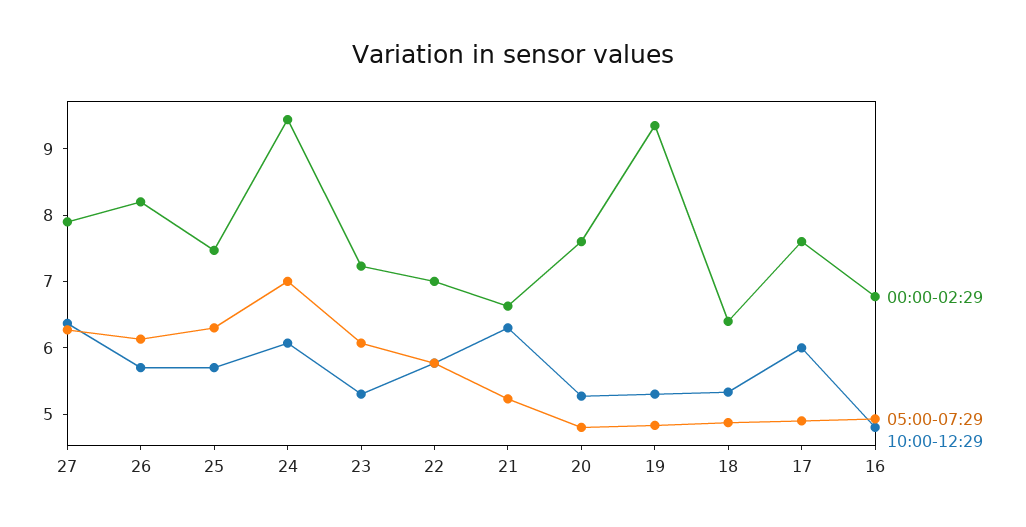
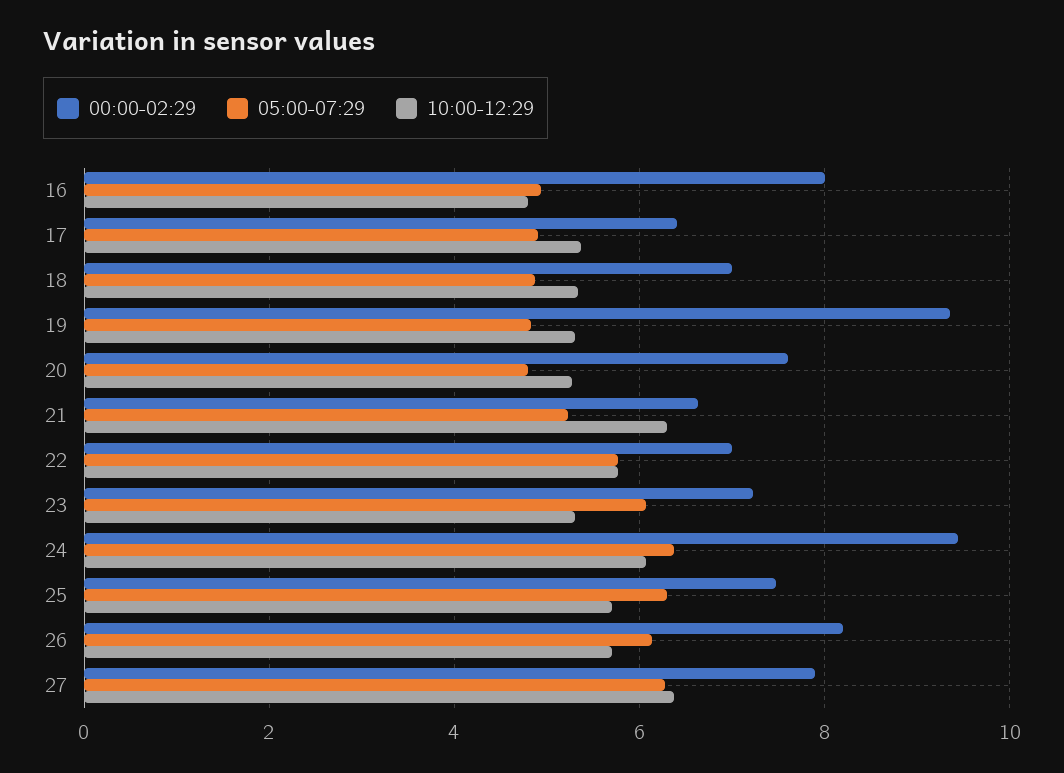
  {
    "00:00-02:29": {
      "27": 8,
      "26": 8.2,
      "25": 7.4,
      "24": 9.4,
      "23": 7.2,
      "22": 7,
      "21": 6.6,
      "20": 7.6,
      "19": 9.4,
-     "18": 6.4,
+     "18": 7,
-     "17": 7.6,
+     "17": 6.4,
-     "16": 6.8
+     "16": 8
    },
    "05:00-07:29": {
      "27": 6.2,
      "26": 6.2,
      "25": 6.4,
-     "24": 7,
+     "24": 6.4,
      "23": 6,
      "22": 5.8,
      "21": 5.2,
      "20": 4.8,
      "19": 4.8,
      "18": 4.8,
      "17": 5,
      "16": 5
    },
    "10:00-12:29": {
      "27": 6.4,
      "26": 5.8,
      "25": 5.8,
      "24": 6,
      "23": 5.4,
      "22": 5.8,
      "21": 6.4,
      "20": 5.2,
      "19": 5.4,
      "18": 5.4,
-     "17": 6,
+     "17": 5.4,
      "16": 4.8
    }
  }

